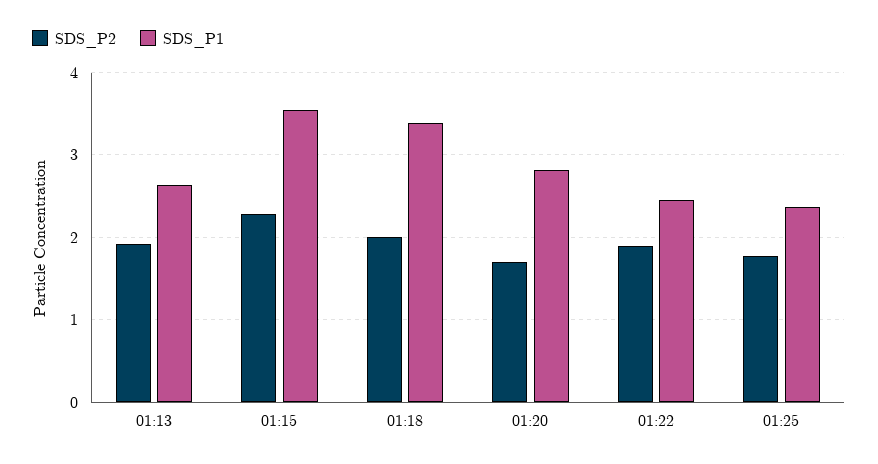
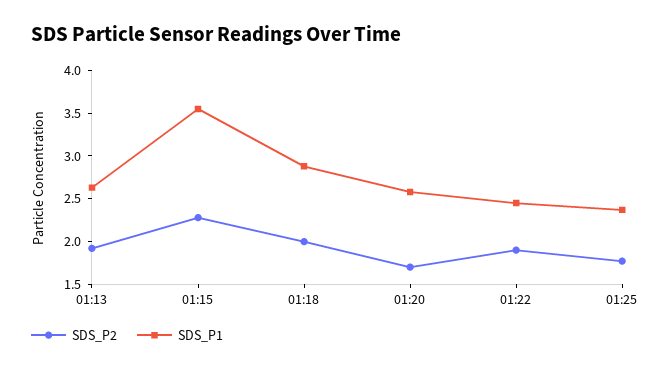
  {
    "SDS_P2": {
      "01:13": 1.9,
      "01:15": 2.3,
      "01:18": 2,
      "01:20": 1.7,
      "01:22": 1.9,
      "01:25": 1.8
    },
    "SDS_P1": {
      "01:13": 2.6,
      "01:15": 3.6,
-     "01:18": 3.4,
+     "01:18": 2.9,
-     "01:20": 2.8,
+     "01:20": 2.6,
      "01:22": 2.5,
      "01:25": 2.4
    }
  }

